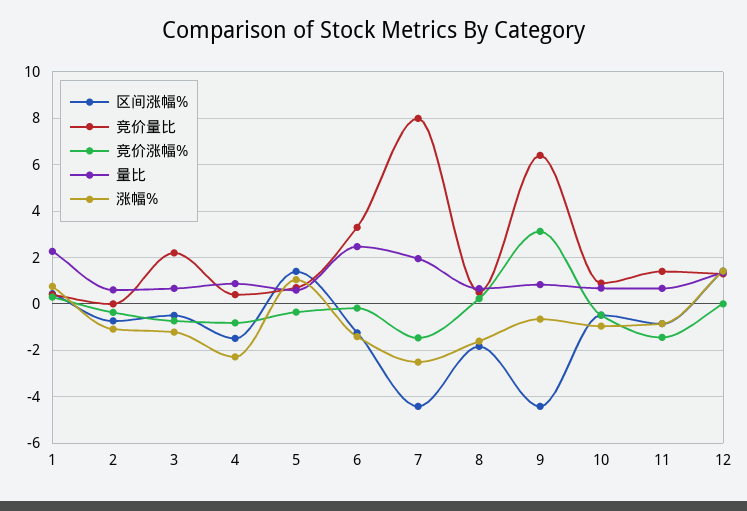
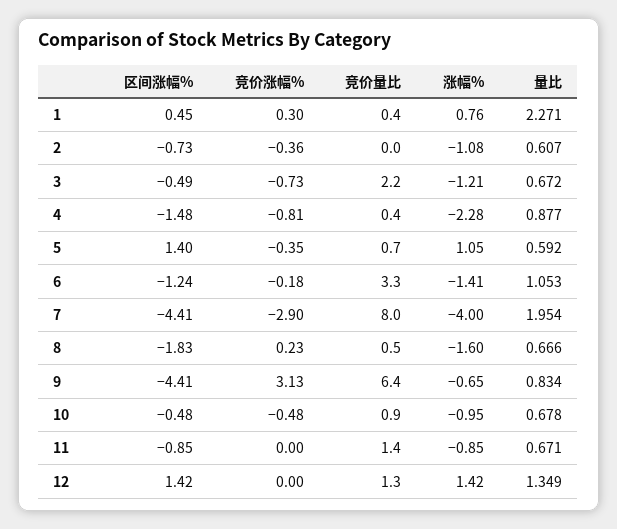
  {
    "区间涨幅%": {
      "1": 0.45,
      "2": -0.73,
      "3": -0.49,
      "4": -1.48,
      "5": 1.4,
      "6": -1.24,
      "7": -4.41,
      "8": -1.83,
      "9": -4.41,
      "10": -0.48,
      "11": -0.85,
      "12": 1.42
    },
    "竞价量比": {
      "1": 0.4,
      "2": 0,
      "3": 2.2,
      "4": 0.4,
      "5": 0.7,
      "6": 3.3,
      "7": 8,
      "8": 0.5,
      "9": 6.4,
      "10": 0.9,
      "11": 1.4,
      "12": 1.3
    },
    "竞价涨幅%": {
      "1": 0.3,
      "2": -0.36,
      "3": -0.73,
      "4": -0.81,
      "5": -0.35,
      "6": -0.18,
-     "7": -1.5,
+     "7": -2.9,
      "8": 0.23,
      "9": 3.13,
      "10": -0.48,
-     "11": -1.5,
+     "11": 0,
      "12": 0
    },
    "量比": {
      "1": 2.271,
      "2": 0.607,
      "3": 0.672,
      "4": 0.877,
      "5": 0.592,
-     "6": 2.5,
+     "6": 1.053,
      "7": 1.954,
      "8": 0.666,
      "9": 0.834,
      "10": 0.678,
      "11": 0.671,
      "12": 1.349
    },
    "涨幅%": {
      "1": 0.76,
      "2": -1.08,
      "3": -1.21,
      "4": -2.28,
      "5": 1.05,
      "6": -1.41,
-     "7": -2.5,
+     "7": -4,
      "8": -1.6,
      "9": -0.65,
      "10": -0.95,
      "11": -0.85,
      "12": 1.42
    }
  }

